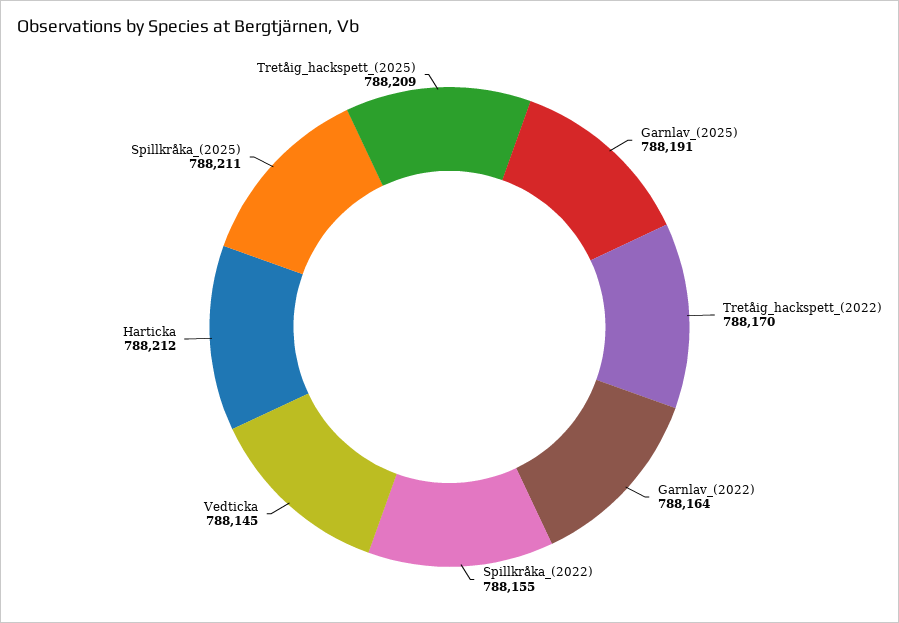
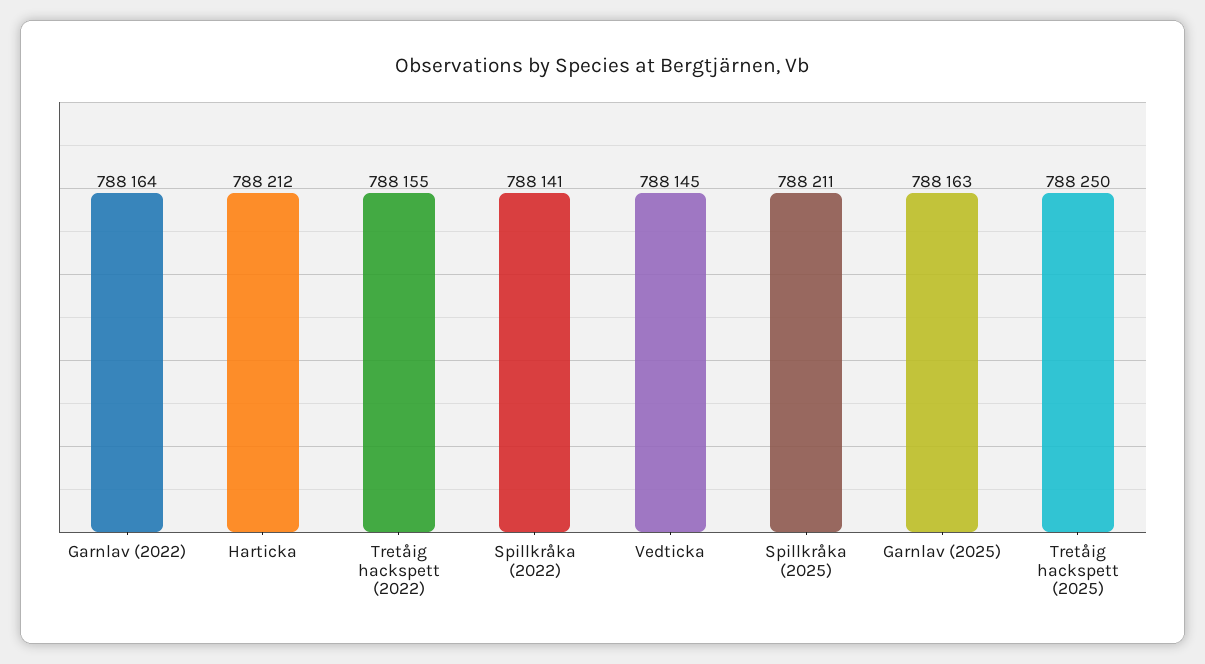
  {
-   "Garnlav_(2025)": 788191,
+   "Garnlav_(2025)": 788163,
-   "Tretåig_hackspett_(2022)": 788170,
+   "Tretåig_hackspett_(2022)": 788155,
    "Garnlav_(2022)": 788164,
-   "Spillkråka_(2022)": 788155,
+   "Spillkråka_(2022)": 788141,
    "Vedticka": 788145,
    "Harticka": 788212,
    "Spillkråka_(2025)": 788211,
-   "Tretåig_hackspett_(2025)": 788209
+   "Tretåig_hackspett_(2025)": 788250
  }

